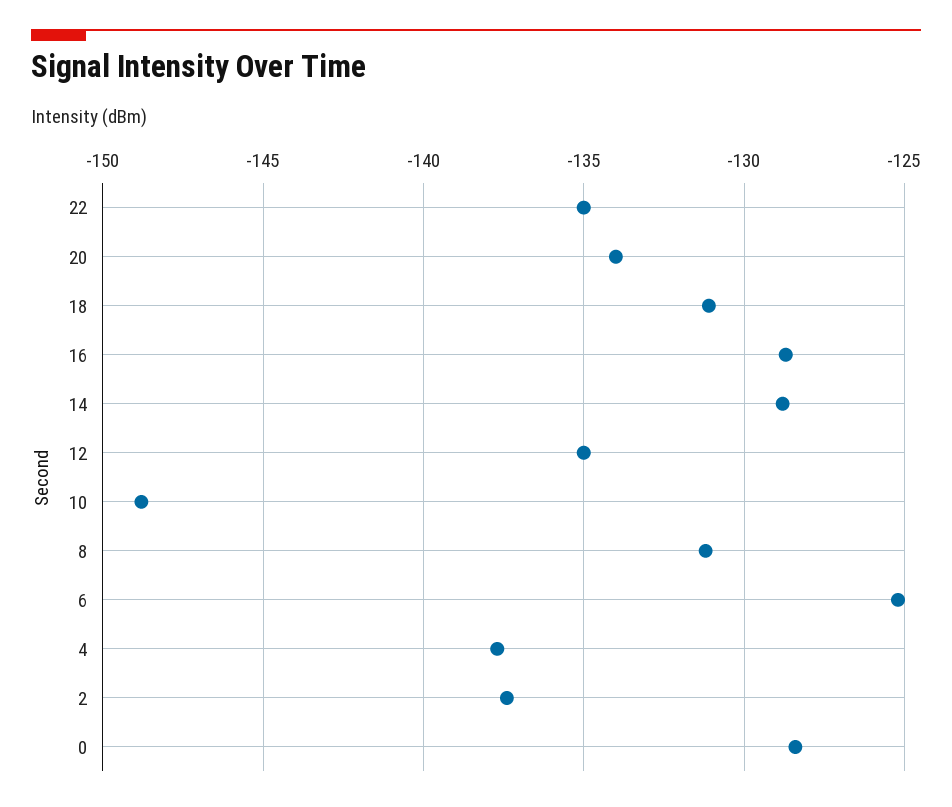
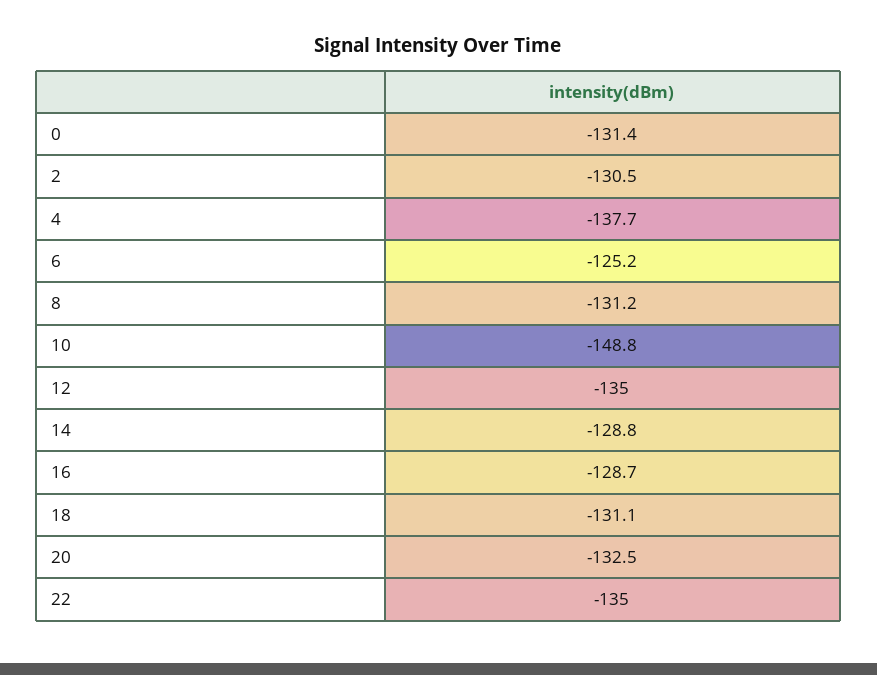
  {
    "22": -135,
-   "20": -134,
+   "20": -132.5,
    "18": -131.1,
    "16": -128.7,
    "14": -128.8,
    "12": -135,
    "10": -148.8,
    "8": -131.2,
    "6": -125.2,
    "4": -137.7,
-   "2": -137.5,
+   "2": -130.5,
-   "0": -128.5
+   "0": -131.4
  }

